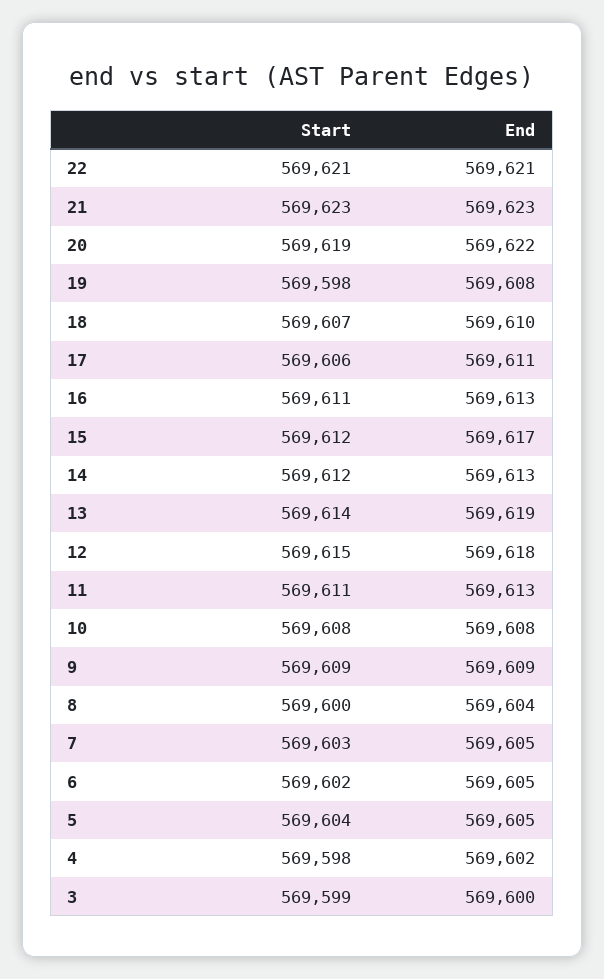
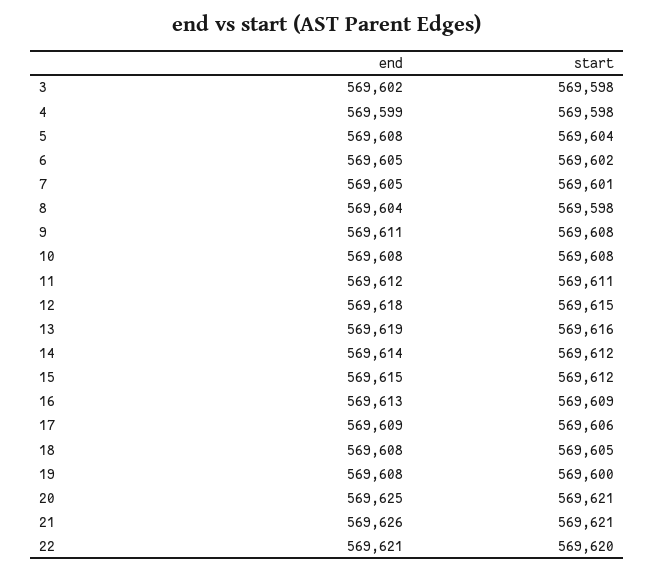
  {
    "Start": {
-     "22": 569621,
+     "22": 569620,
-     "21": 569623,
+     "21": 569621,
-     "20": 569619,
+     "20": 569621,
-     "19": 569598,
+     "19": 569600,
-     "18": 569607,
+     "18": 569605,
      "17": 569606,
-     "16": 569611,
+     "16": 569609,
      "15": 569612,
      "14": 569612,
-     "13": 569614,
+     "13": 569616,
      "12": 569615,
      "11": 569611,
      "10": 569608,
-     "9": 569609,
+     "9": 569608,
-     "8": 569600,
+     "8": 569598,
-     "7": 569603,
+     "7": 569601,
      "6": 569602,
      "5": 569604,
      "4": 569598,
-     "3": 569599
+     "3": 569598
    },
    "End": {
      "22": 569621,
-     "21": 569623,
+     "21": 569626,
-     "20": 569622,
+     "20": 569625,
      "19": 569608,
-     "18": 569610,
+     "18": 569608,
-     "17": 569611,
+     "17": 569609,
      "16": 569613,
-     "15": 569617,
+     "15": 569615,
-     "14": 569613,
+     "14": 569614,
      "13": 569619,
      "12": 569618,
-     "11": 569613,
+     "11": 569612,
      "10": 569608,
-     "9": 569609,
+     "9": 569611,
      "8": 569604,
      "7": 569605,
      "6": 569605,
-     "5": 569605,
+     "5": 569608,
-     "4": 569602,
+     "4": 569599,
-     "3": 569600
+     "3": 569602
    }
  }

